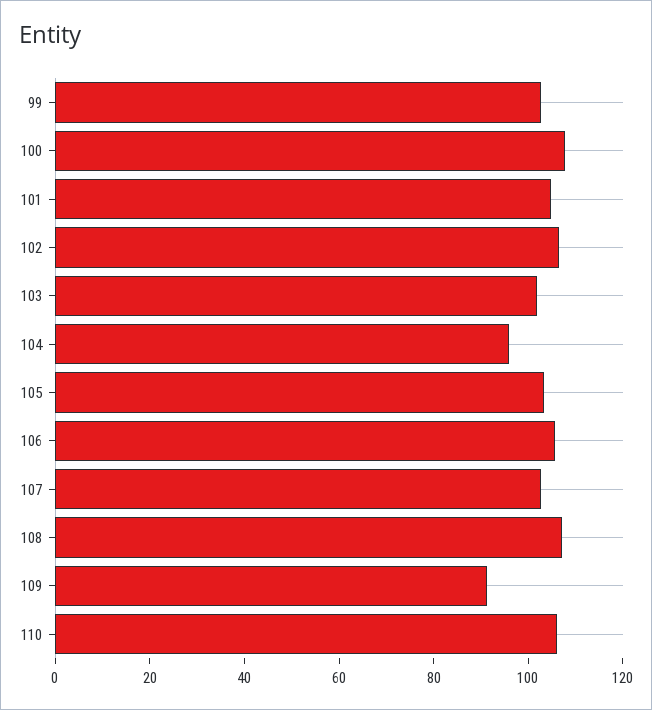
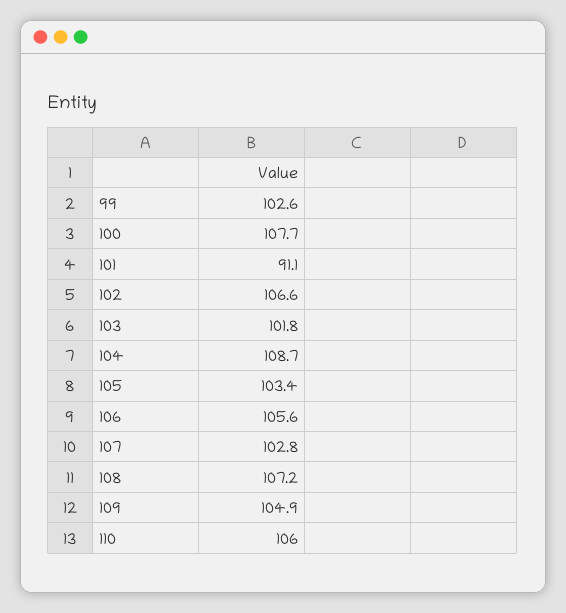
  {
    "99": 102.6,
    "100": 107.7,
-   "101": 105,
+   "101": 91.1,
    "102": 106.6,
    "103": 101.8,
-   "104": 95,
+   "104": 108.7,
    "105": 103.4,
    "106": 105.6,
    "107": 102.8,
    "108": 107.2,
-   "109": 90,
+   "109": 104.9,
    "110": 106
  }

